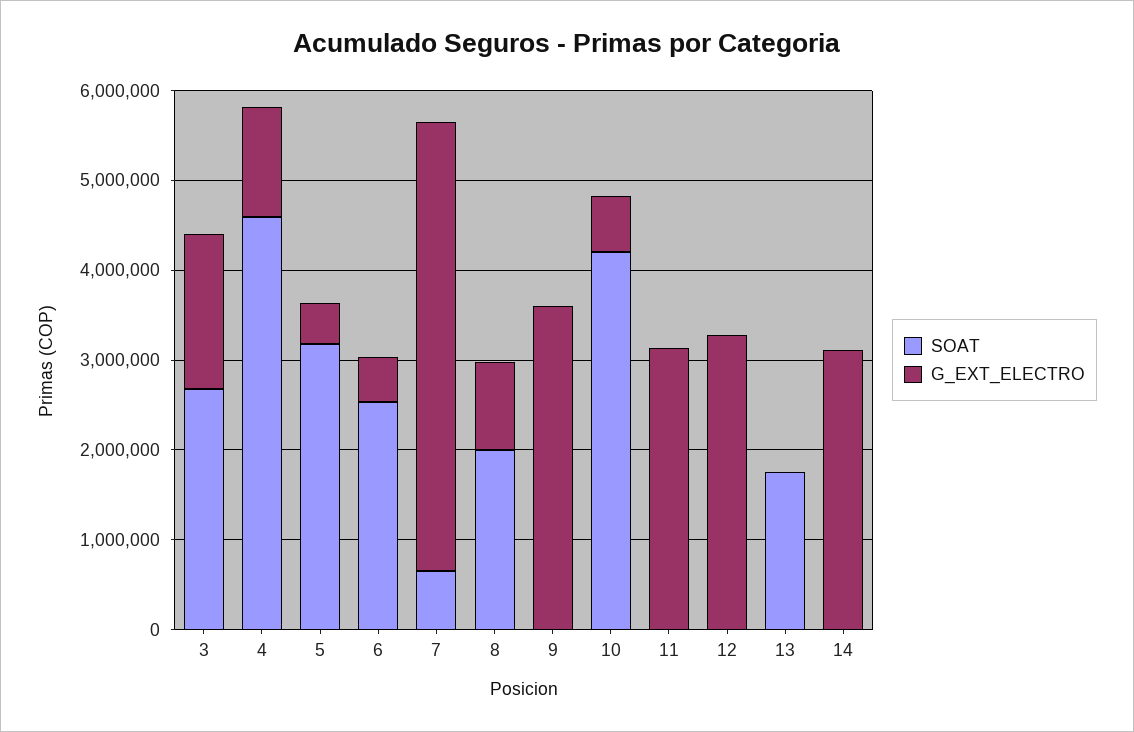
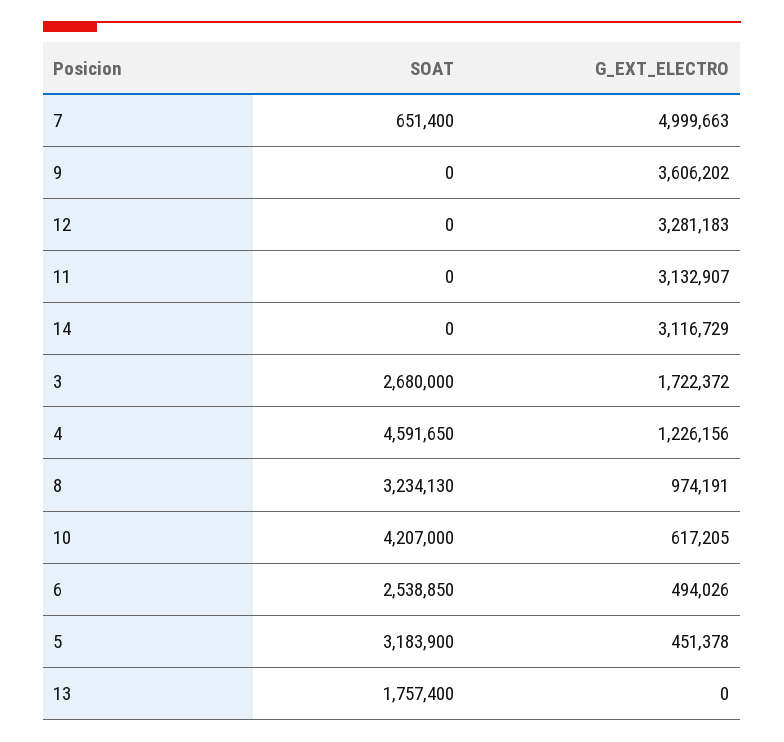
  {
    "SOAT": {
      "3": 2680000,
      "4": 4591650,
      "5": 3183900,
      "6": 2538850,
      "7": 651400,
-     "8": 2000000,
+     "8": 3234130,
      "9": 0,
      "10": 4207000,
      "11": 0,
      "12": 0,
      "13": 1757400,
      "14": 0
    },
    "G_EXT_ELECTRO": {
      "3": 1722372,
      "4": 1226156,
      "5": 451378,
      "6": 494026,
      "7": 4999663,
      "8": 974191,
      "9": 3606202,
      "10": 617205,
      "11": 3132907,
      "12": 3281183,
      "13": 0,
      "14": 3116729
    }
  }

